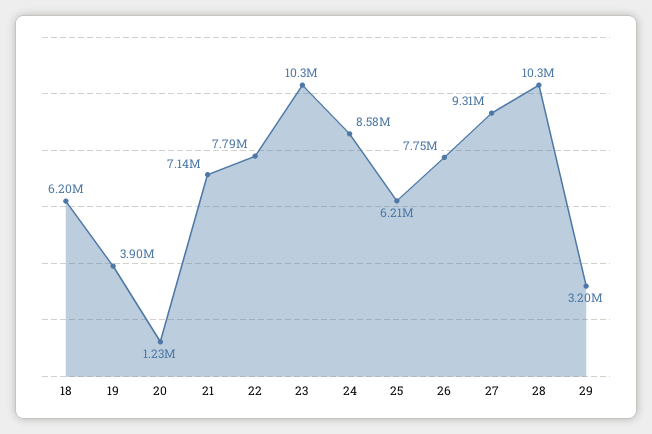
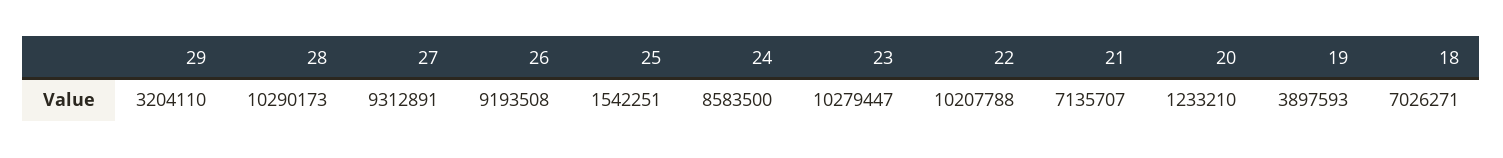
  {
-   "18": 6200000,
+   "18": 7026271,
    "19": 3897593,
    "20": 1233210,
    "21": 7135707,
-   "22": 7790000,
+   "22": 10207788,
    "23": 10279447,
    "24": 8583500,
-   "25": 6210000,
+   "25": 1542251,
-   "26": 7750000,
+   "26": 9193508,
    "27": 9312891,
    "28": 10290173,
    "29": 3204110
  }

